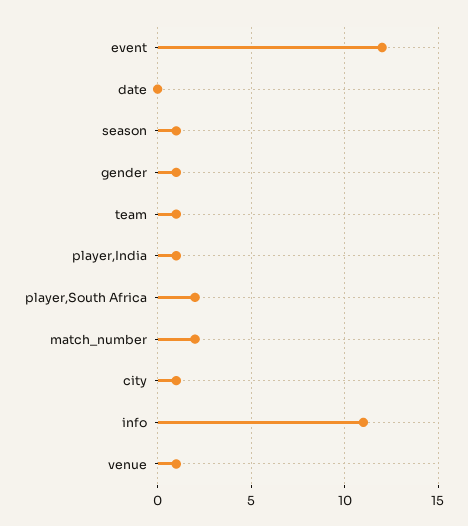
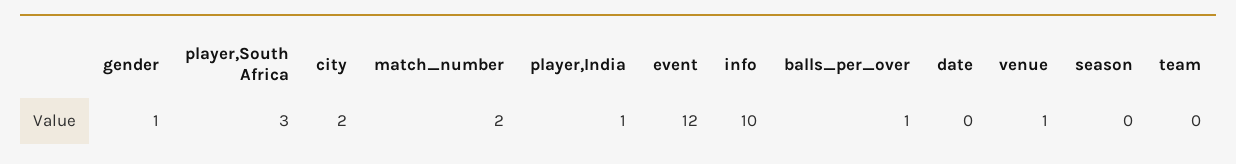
  {
    "event": 12,
    "date": 0,
-   "season": 1,
+   "season": 0,
    "gender": 1,
-   "team": 1,
+   "team": 0,
    "player,India": 1,
-   "player,South Africa": 2,
+   "player,South Africa": 3,
    "match_number": 2,
-   "city": 1,
+   "city": 2,
-   "info": 11,
+   "info": 10,
-   "venue": 1
+   "venue": 1,
+   "balls_per_over": 1
  }

